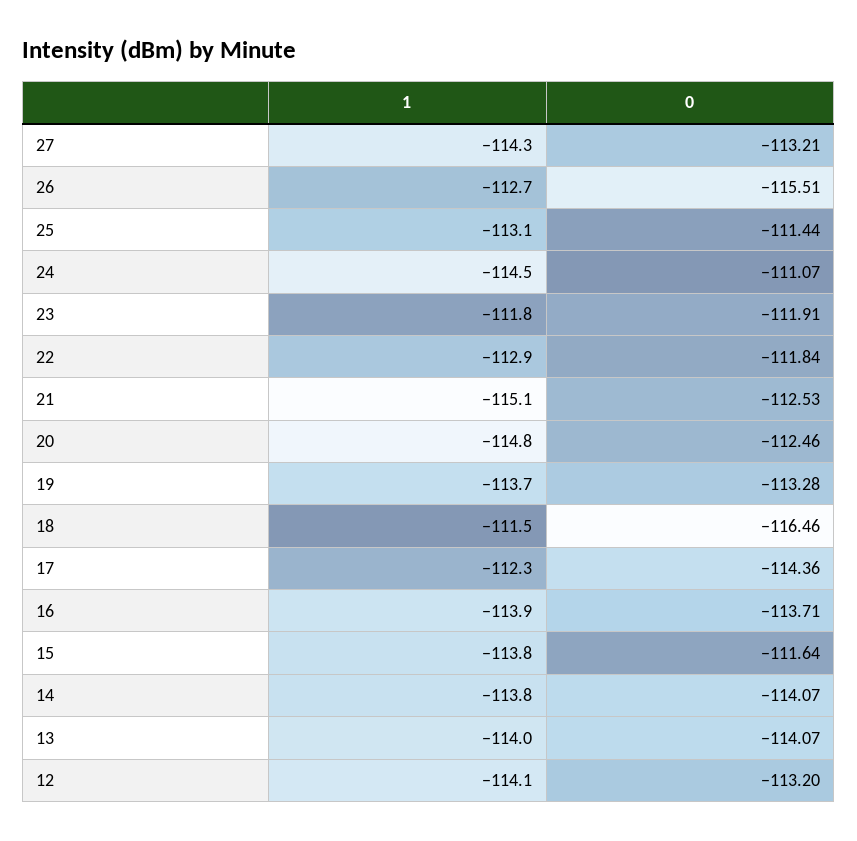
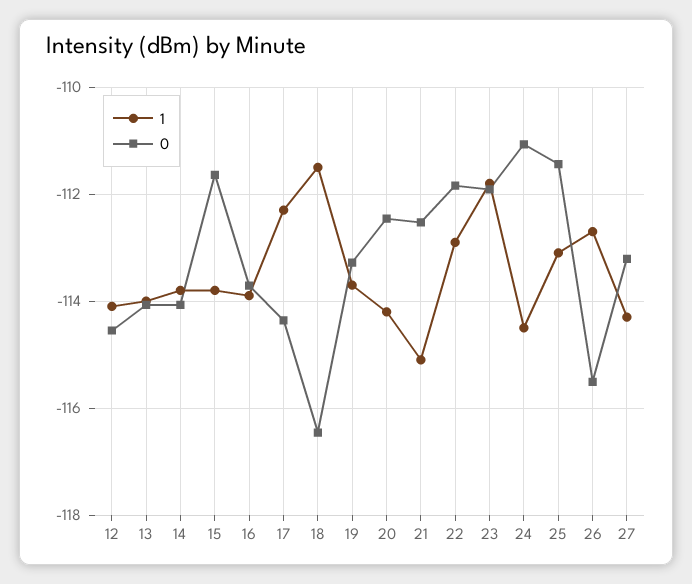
  {
    "1": {
      "27": -114.3,
      "26": -112.7,
      "25": -113.1,
      "24": -114.5,
      "23": -111.8,
      "22": -112.9,
      "21": -115.1,
-     "20": -114.8,
+     "20": -114.2,
      "19": -113.7,
      "18": -111.5,
      "17": -112.3,
      "16": -113.9,
      "15": -113.8,
      "14": -113.8,
      "13": -114,
      "12": -114.1
    },
    "0": {
      "27": -113.21,
      "26": -115.51,
      "25": -111.44,
      "24": -111.07,
      "23": -111.91,
      "22": -111.84,
      "21": -112.53,
      "20": -112.46,
      "19": -113.28,
      "18": -116.46,
      "17": -114.36,
      "16": -113.71,
      "15": -111.64,
      "14": -114.07,
      "13": -114.07,
-     "12": -113.2
+     "12": -114.6
    }
  }

